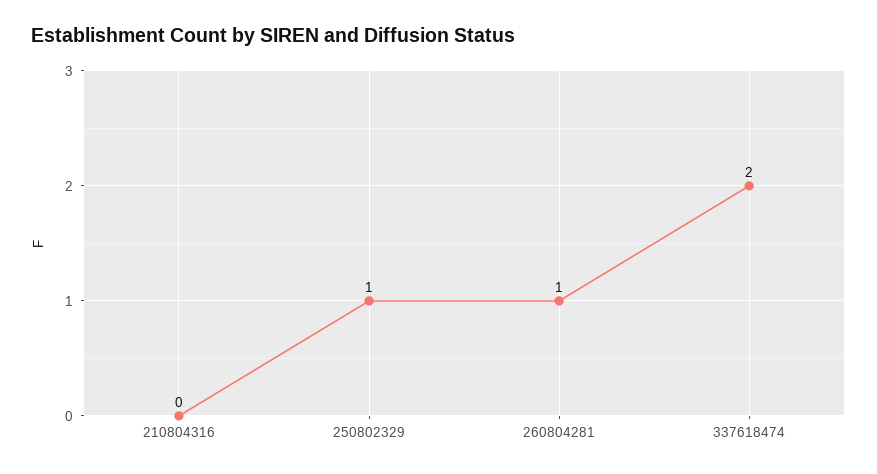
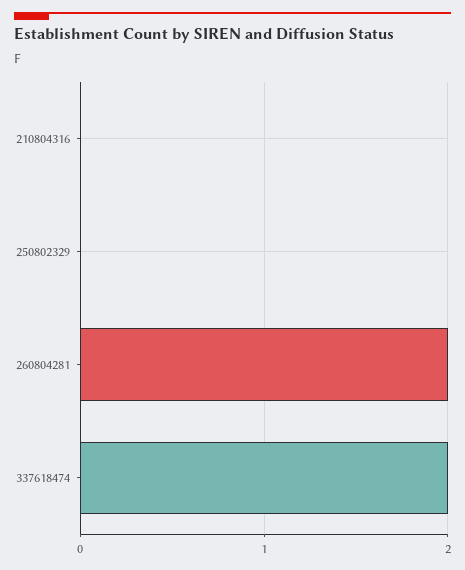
  {
    "210804316": 0,
-   "250802329": 1,
+   "250802329": 0,
-   "260804281": 1,
+   "260804281": 2,
    "337618474": 2
  }

